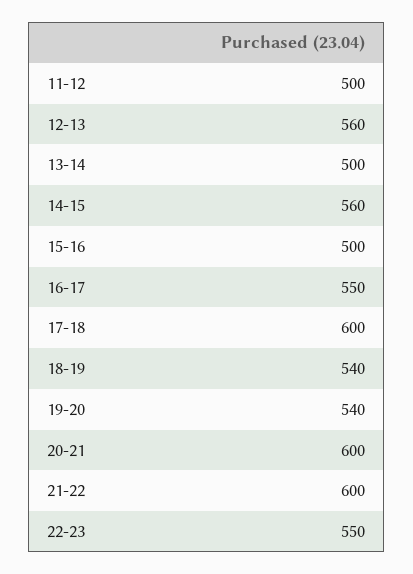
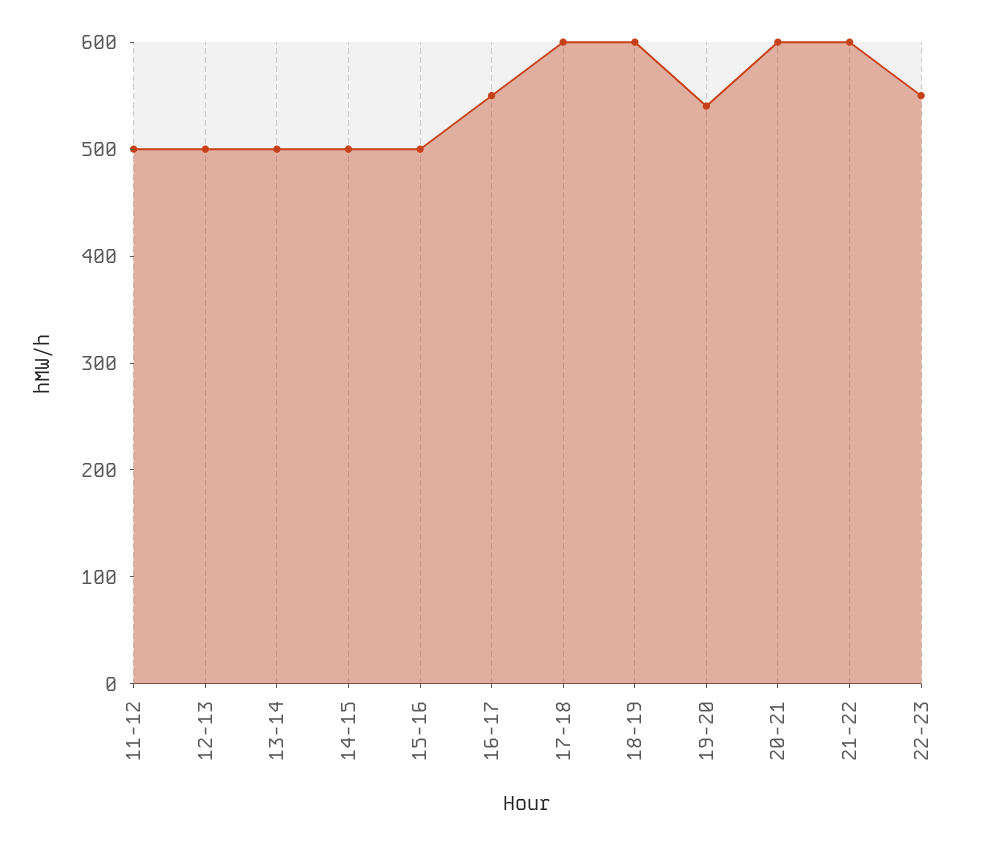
  {
    "11-12": 500,
-   "12-13": 560,
+   "12-13": 500,
    "13-14": 500,
-   "14-15": 560,
+   "14-15": 500,
    "15-16": 500,
    "16-17": 550,
    "17-18": 600,
-   "18-19": 540,
+   "18-19": 600,
    "19-20": 540,
    "20-21": 600,
    "21-22": 600,
    "22-23": 550
  }

